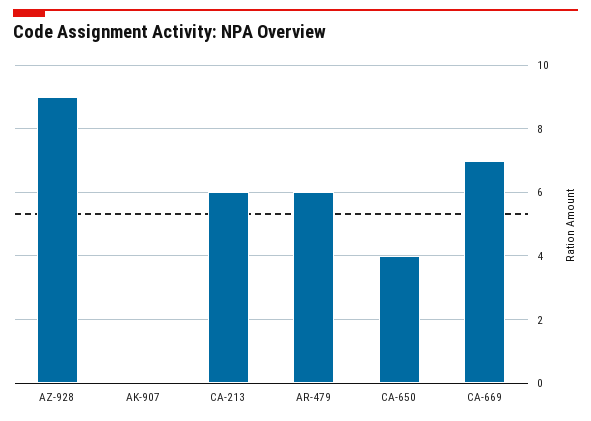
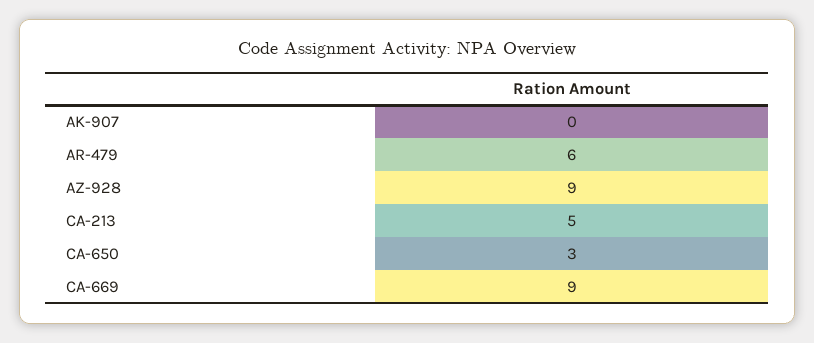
  {
    "AZ-928": 9,
    "AK-907": 0,
-   "CA-213": 6,
+   "CA-213": 5,
    "AR-479": 6,
-   "CA-650": 4,
+   "CA-650": 3,
-   "CA-669": 7
+   "CA-669": 9
  }

